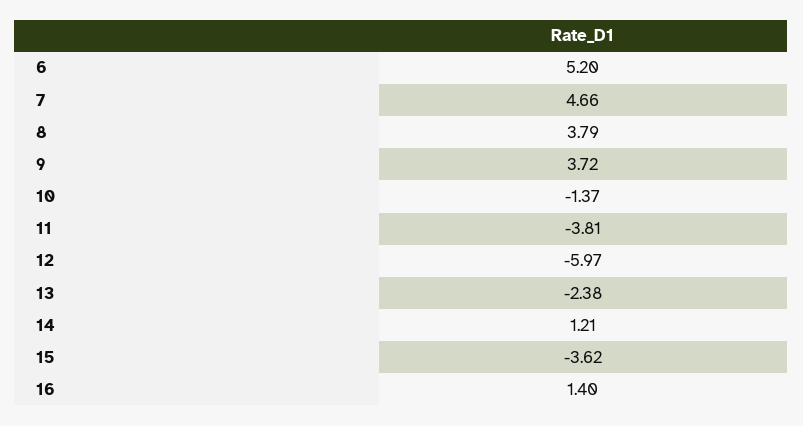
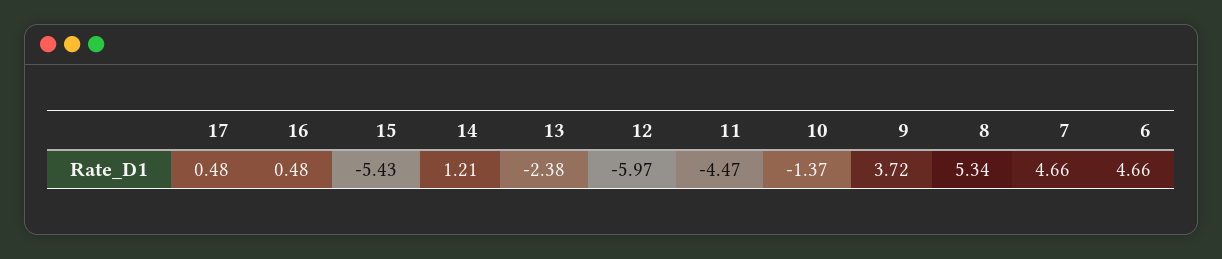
  {
-   "6": 5.2,
+   "6": 4.66,
    "7": 4.66,
-   "8": 3.79,
+   "8": 5.34,
    "9": 3.72,
    "10": -1.37,
-   "11": -3.81,
+   "11": -4.47,
    "12": -5.97,
    "13": -2.38,
    "14": 1.21,
-   "15": -3.62,
+   "15": -5.43,
-   "16": 1.4
+   "16": 0.48,
+   "17": 0.48
  }

